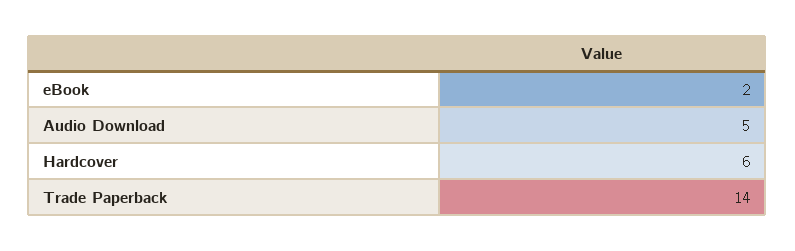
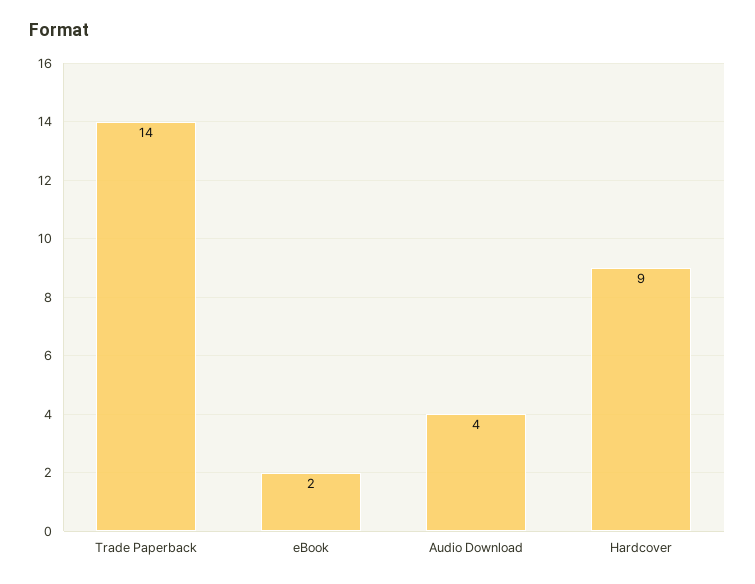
  {
    "eBook": 2,
-   "Audio Download": 5,
+   "Audio Download": 4,
-   "Hardcover": 6,
+   "Hardcover": 9,
    "Trade Paperback": 14
  }

